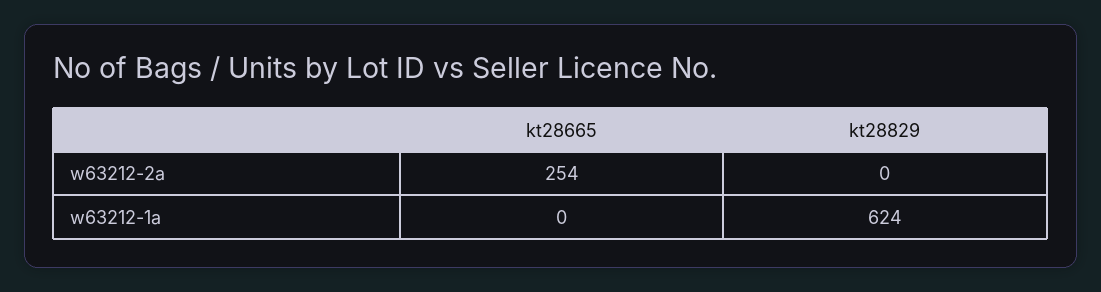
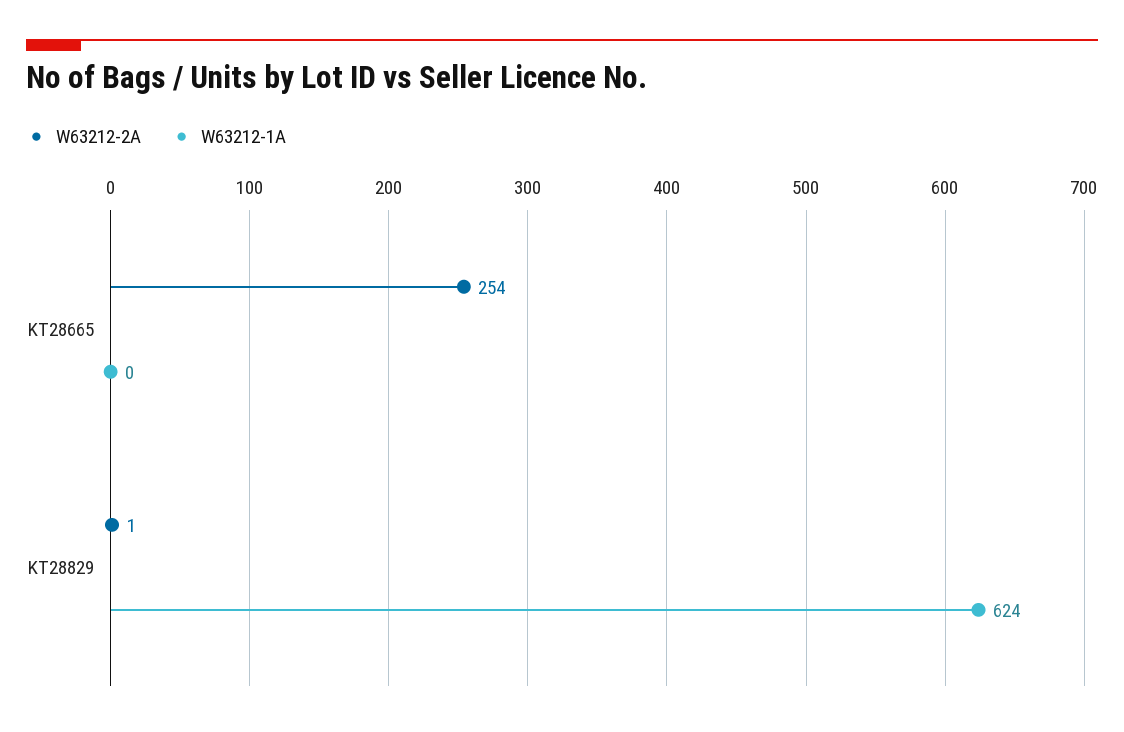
  {
    "w63212-2a": {
      "kt28665": 254,
-     "kt28829": 0
+     "kt28829": 1
    },
    "w63212-1a": {
      "kt28665": 0,
      "kt28829": 624
    }
  }

